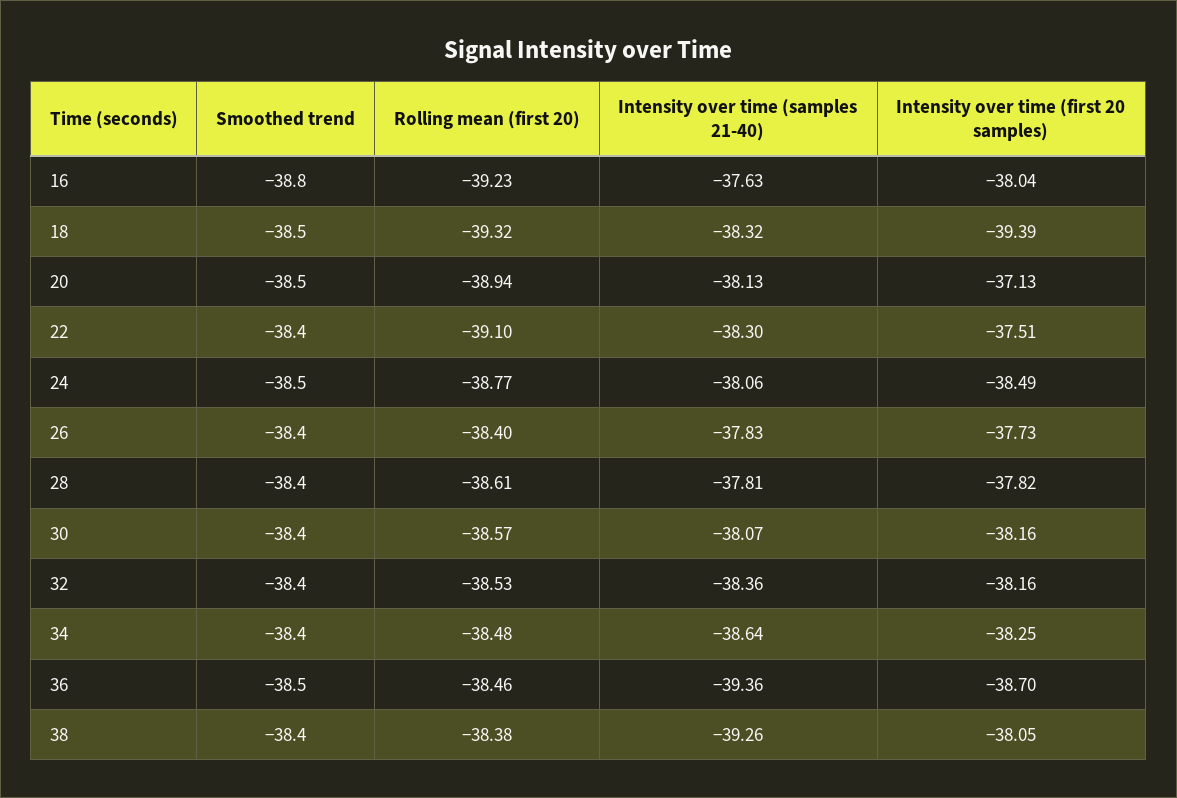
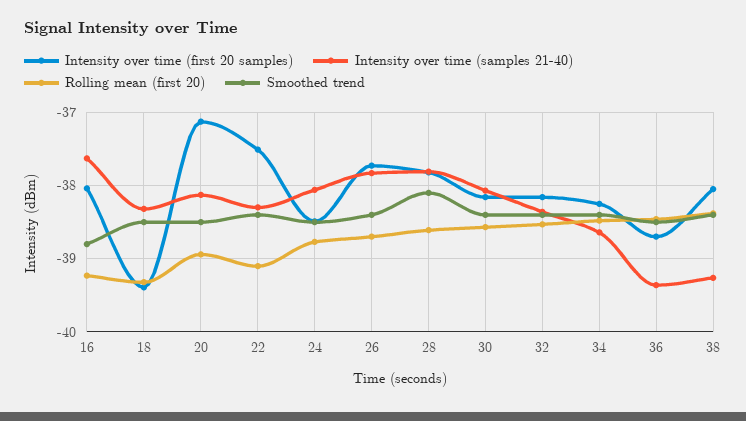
  {
    "Smoothed trend": {
      "16": -38.8,
      "18": -38.5,
      "20": -38.5,
      "22": -38.4,
      "24": -38.5,
      "26": -38.4,
-     "28": -38.4,
+     "28": -38.1,
      "30": -38.4,
      "32": -38.4,
      "34": -38.4,
      "36": -38.5,
      "38": -38.4
    },
    "Rolling mean (first 20)": {
      "16": -39.23,
      "18": -39.32,
      "20": -38.94,
      "22": -39.1,
      "24": -38.77,
-     "26": -38.4,
+     "26": -38.7,
      "28": -38.61,
      "30": -38.57,
      "32": -38.53,
      "34": -38.48,
      "36": -38.46,
      "38": -38.38
    },
    "Intensity over time (samples 21-40)": {
      "16": -37.63,
      "18": -38.32,
      "20": -38.13,
      "22": -38.3,
      "24": -38.06,
      "26": -37.83,
      "28": -37.81,
      "30": -38.07,
      "32": -38.36,
      "34": -38.64,
      "36": -39.36,
      "38": -39.26
    },
    "Intensity over time (first 20 samples)": {
      "16": -38.04,
      "18": -39.39,
      "20": -37.13,
      "22": -37.51,
      "24": -38.49,
      "26": -37.73,
      "28": -37.82,
      "30": -38.16,
      "32": -38.16,
      "34": -38.25,
      "36": -38.7,
      "38": -38.05
    }
  }

